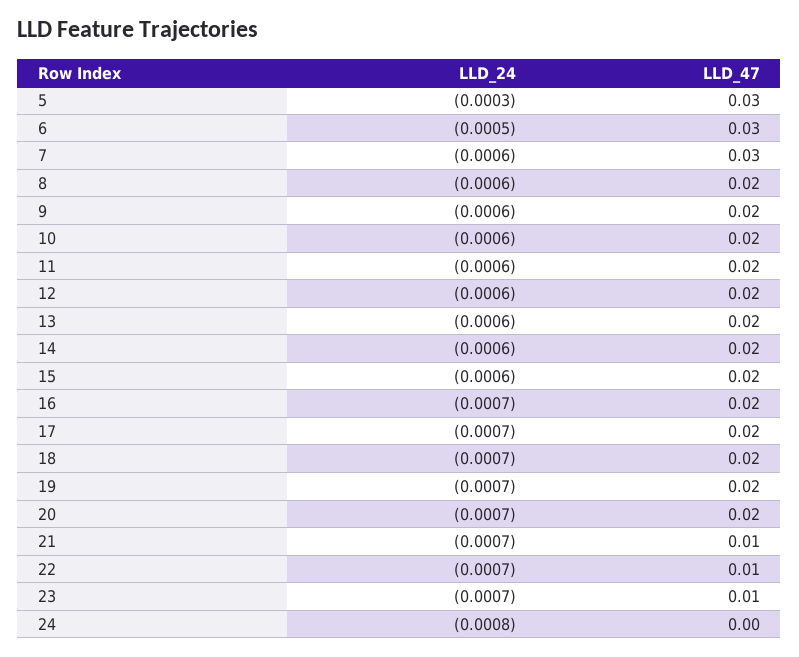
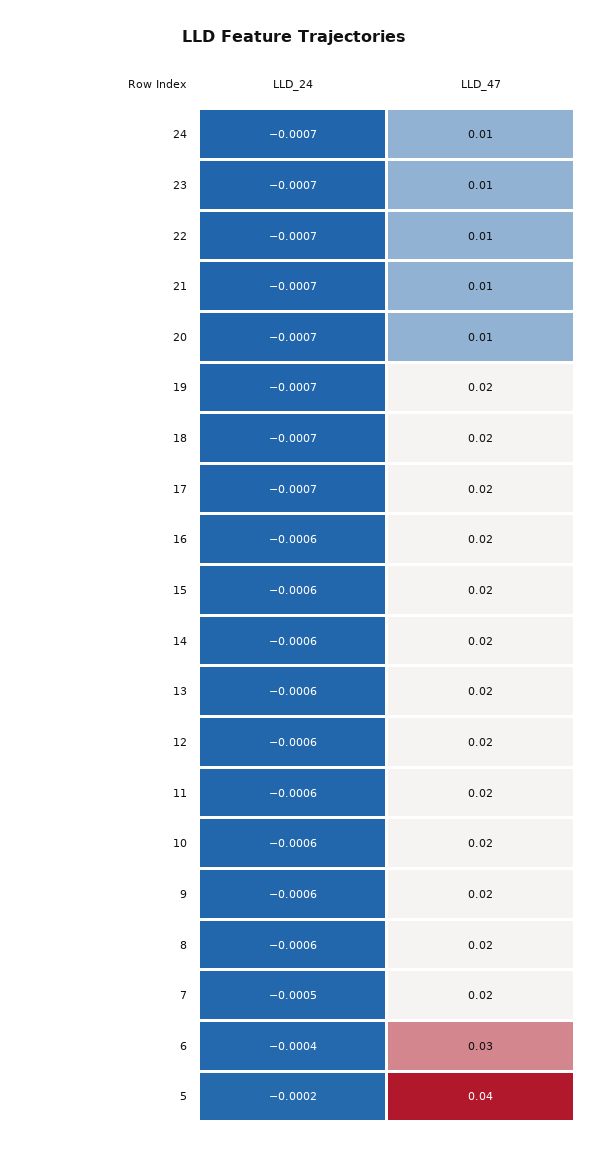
  {
    "LLD_24": {
-     "5": -0.0003,
+     "5": -0.0002,
-     "6": -0.0005,
+     "6": -0.0004,
-     "7": -0.0006,
+     "7": -0.0005,
      "8": -0.0006,
      "9": -0.0006,
      "10": -0.0006,
      "11": -0.0006,
      "12": -0.0006,
      "13": -0.0006,
      "14": -0.0006,
      "15": -0.0006,
-     "16": -0.0007,
+     "16": -0.0006,
      "17": -0.0007,
      "18": -0.0007,
      "19": -0.0007,
      "20": -0.0007,
      "21": -0.0007,
      "22": -0.0007,
      "23": -0.0007,
-     "24": -0.0008
+     "24": -0.0007
    },
    "LLD_47": {
-     "5": 0.03,
+     "5": 0.04,
      "6": 0.03,
-     "7": 0.03,
+     "7": 0.02,
      "8": 0.02,
      "9": 0.02,
      "10": 0.02,
      "11": 0.02,
      "12": 0.02,
      "13": 0.02,
      "14": 0.02,
      "15": 0.02,
      "16": 0.02,
      "17": 0.02,
      "18": 0.02,
      "19": 0.02,
-     "20": 0.02,
+     "20": 0.01,
      "21": 0.01,
      "22": 0.01,
      "23": 0.01,
-     "24": 0
+     "24": 0.01
    }
  }

